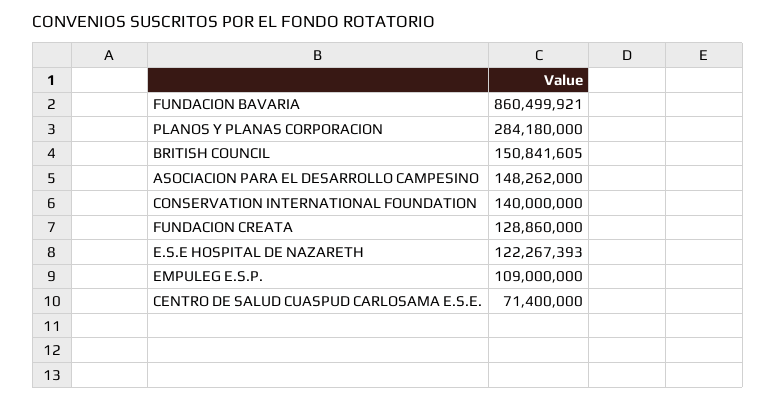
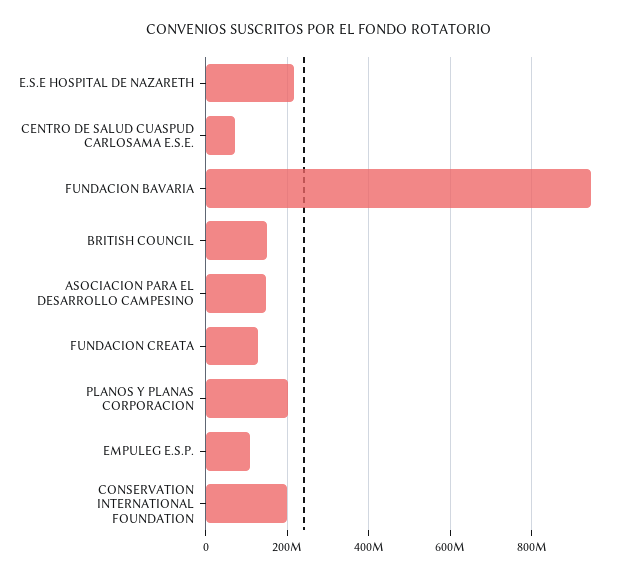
  {
-   "FUNDACION BAVARIA": 860499921,
+   "FUNDACION BAVARIA": 940000000,
-   "PLANOS Y PLANAS CORPORACION": 284180000,
+   "PLANOS Y PLANAS CORPORACION": 200000000,
    "BRITISH COUNCIL": 150841605,
    "ASOCIACION PARA EL DESARROLLO CAMPESINO": 148262000,
-   "CONSERVATION INTERNATIONAL FOUNDATION": 140000000,
+   "CONSERVATION INTERNATIONAL FOUNDATION": 200000000,
    "FUNDACION CREATA": 128860000,
-   "E.S.E HOSPITAL DE NAZARETH": 122267393,
+   "E.S.E HOSPITAL DE NAZARETH": 220000000,
    "EMPULEG E.S.P.": 109000000,
    "CENTRO DE SALUD CUASPUD CARLOSAMA E.S.E.": 71400000
  }

